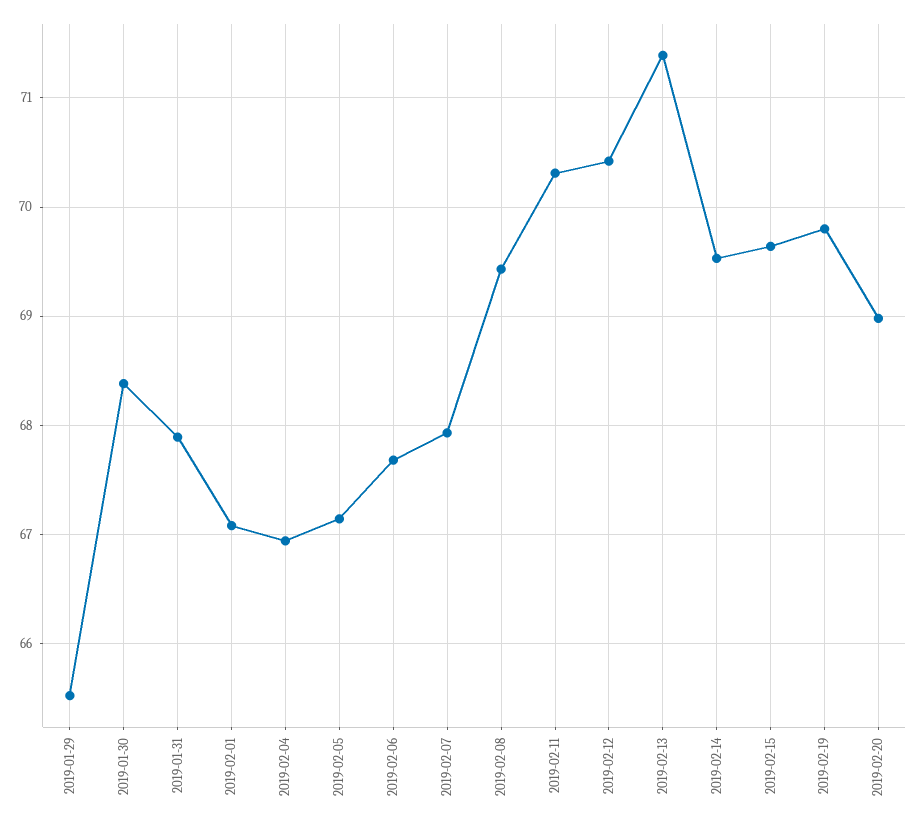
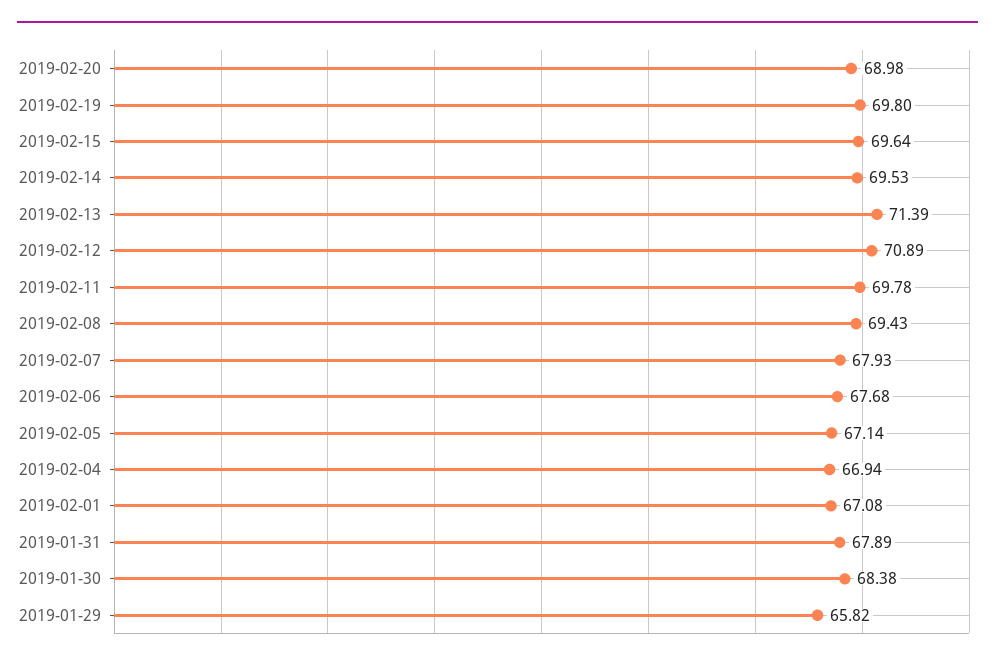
  {
-   "2019-01-29": 65.5,
+   "2019-01-29": 65.82,
    "2019-01-30": 68.38,
    "2019-01-31": 67.89,
    "2019-02-01": 67.08,
    "2019-02-04": 66.94,
    "2019-02-05": 67.14,
    "2019-02-06": 67.68,
    "2019-02-07": 67.93,
    "2019-02-08": 69.43,
-   "2019-02-11": 70.3,
+   "2019-02-11": 69.78,
-   "2019-02-12": 70.4,
+   "2019-02-12": 70.89,
    "2019-02-13": 71.39,
    "2019-02-14": 69.53,
    "2019-02-15": 69.64,
    "2019-02-19": 69.8,
    "2019-02-20": 68.98
  }

